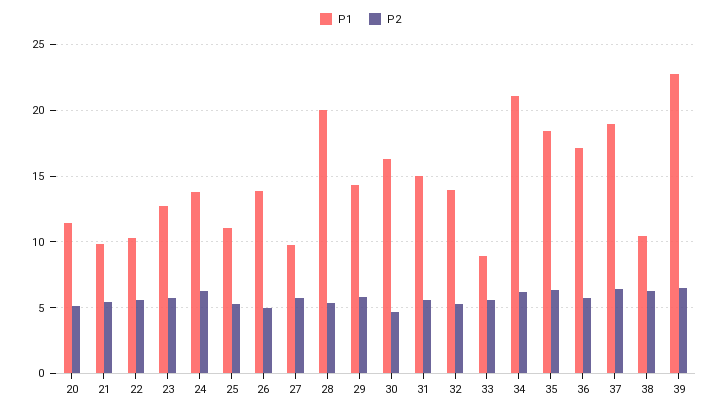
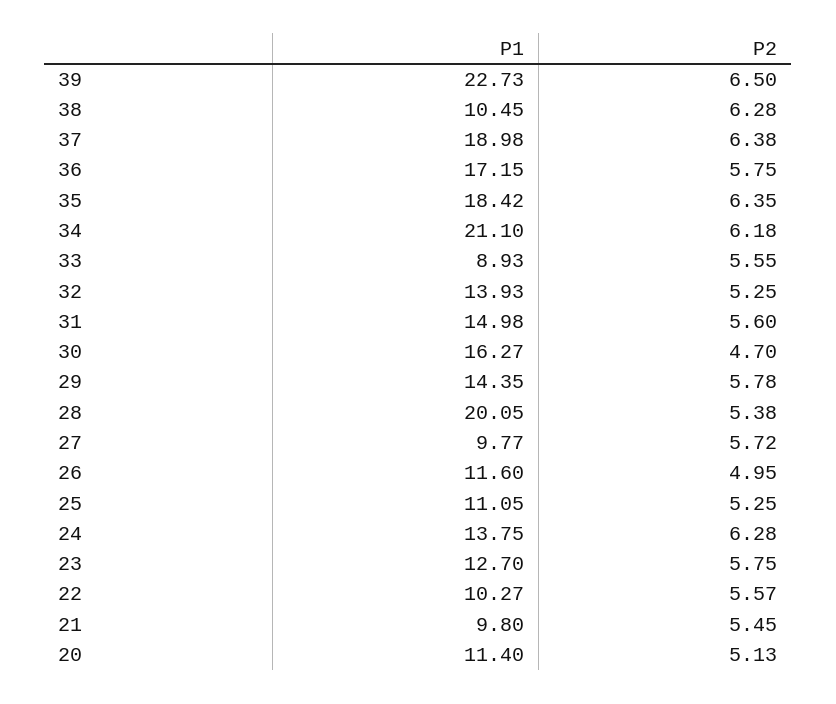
  {
    "P1": {
      "20": 11.4,
      "21": 9.8,
      "22": 10.27,
      "23": 12.7,
      "24": 13.75,
      "25": 11.05,
-     "26": 14,
+     "26": 11.6,
      "27": 9.77,
      "28": 20.05,
      "29": 14.35,
      "30": 16.27,
      "31": 14.98,
      "32": 13.93,
      "33": 8.93,
      "34": 21.1,
      "35": 18.42,
      "36": 17.15,
      "37": 18.98,
      "38": 10.45,
      "39": 22.73
    },
    "P2": {
      "20": 5.13,
      "21": 5.45,
      "22": 5.57,
      "23": 5.75,
      "24": 6.28,
      "25": 5.25,
      "26": 4.95,
      "27": 5.72,
      "28": 5.38,
      "29": 5.78,
      "30": 4.7,
      "31": 5.6,
      "32": 5.25,
      "33": 5.55,
      "34": 6.18,
      "35": 6.35,
      "36": 5.75,
      "37": 6.38,
      "38": 6.28,
      "39": 6.5
    }
  }

